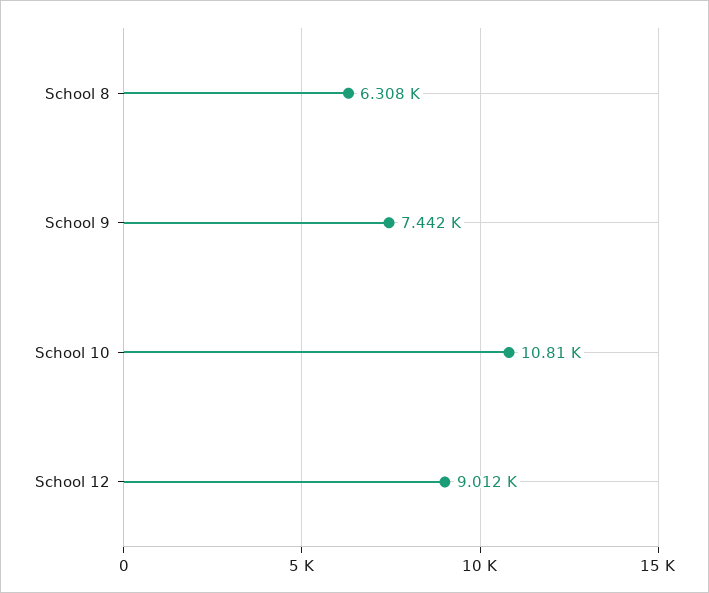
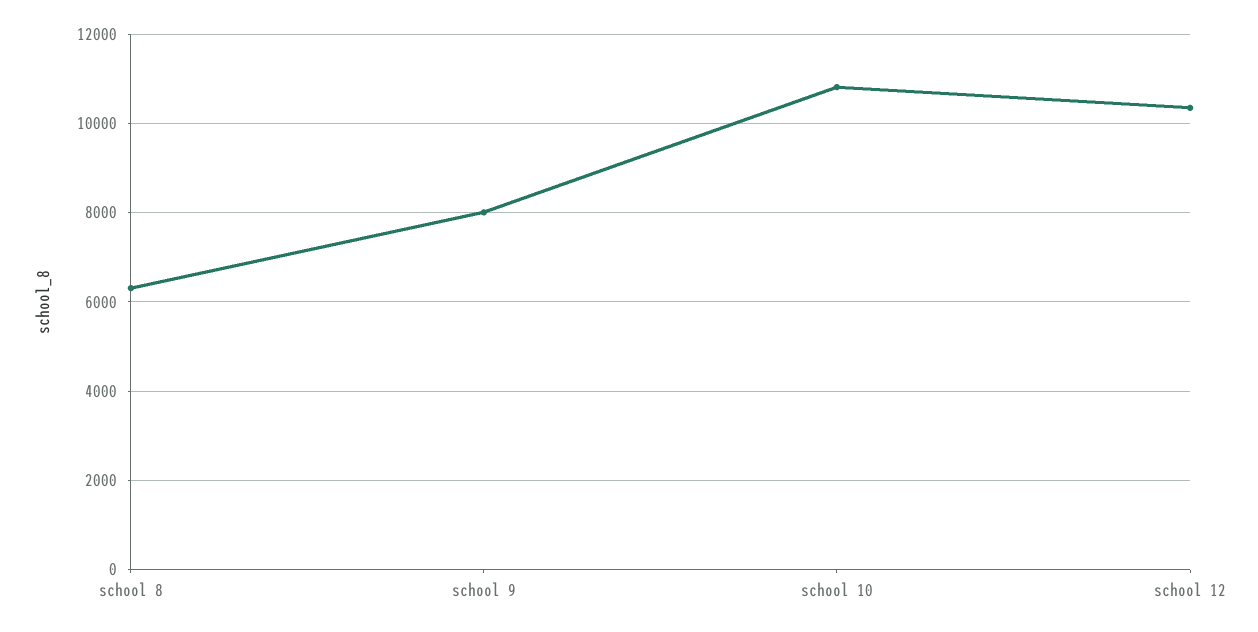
  {
    "School 8": 6308,
-   "School 9": 7442,
+   "School 9": 8000,
    "School 10": 10810,
-   "School 12": 9012
+   "School 12": 10400
  }

